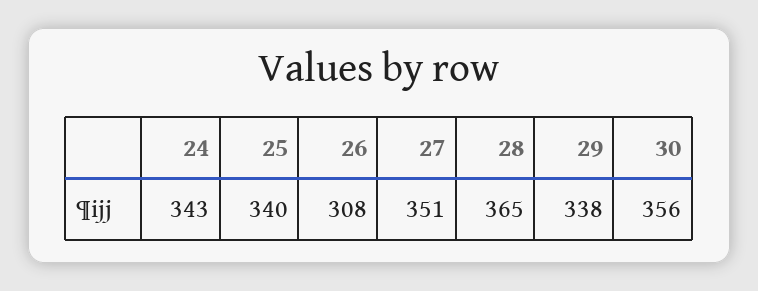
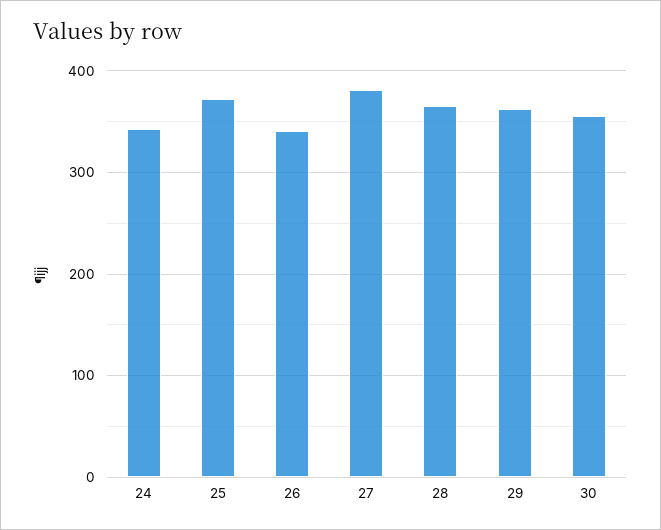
  {
    "24": 343,
-   "25": 340,
+   "25": 370,
-   "26": 308,
+   "26": 340,
-   "27": 351,
+   "27": 380,
    "28": 365,
-   "29": 338,
+   "29": 360,
    "30": 356
  }

